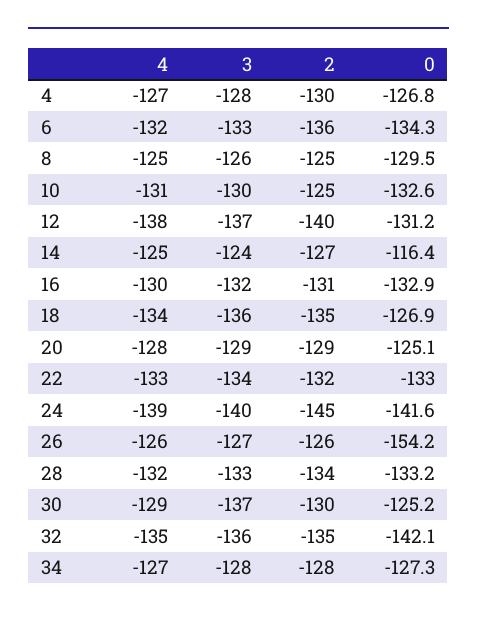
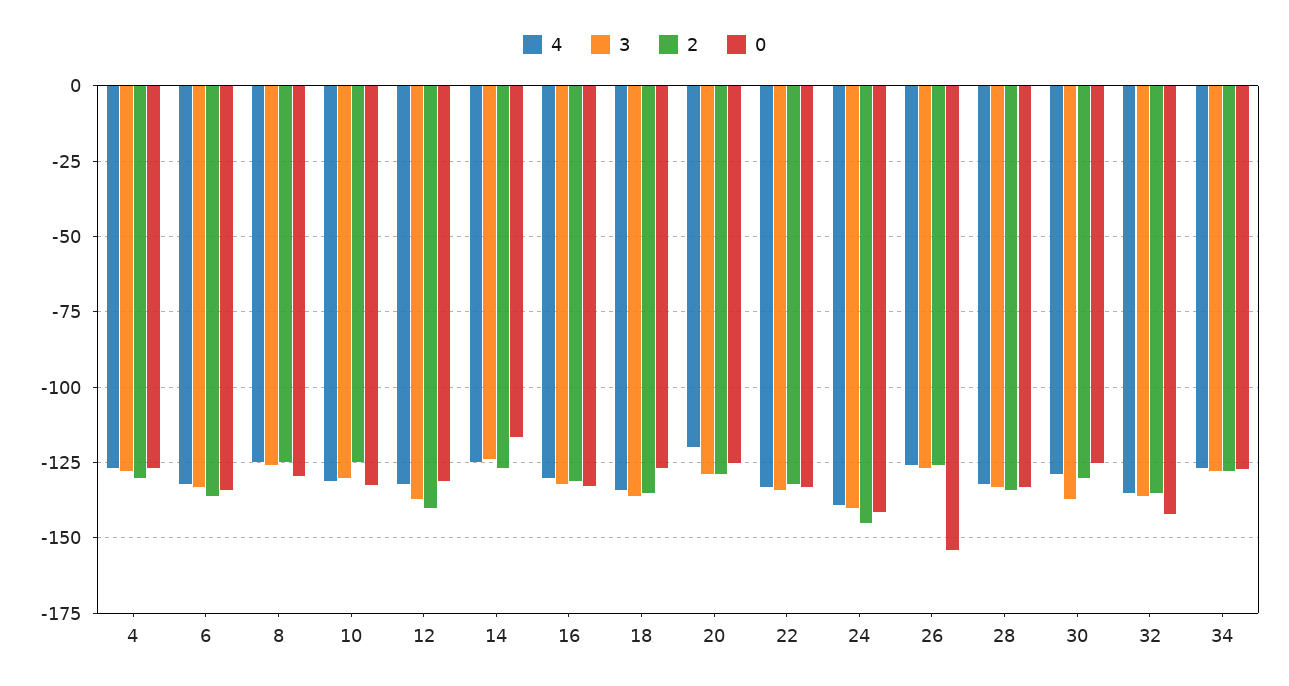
  {
    "4": {
      "4": -127,
      "6": -132,
      "8": -125,
      "10": -131,
-     "12": -138,
+     "12": -132.5,
      "14": -125,
      "16": -130,
      "18": -134,
-     "20": -128,
+     "20": -120,
      "22": -133,
      "24": -139,
      "26": -126,
      "28": -132,
      "30": -129,
      "32": -135,
      "34": -127
    },
    "3": {
      "4": -128,
      "6": -133,
      "8": -126,
      "10": -130,
      "12": -137,
      "14": -124,
      "16": -132,
      "18": -136,
      "20": -129,
      "22": -134,
      "24": -140,
      "26": -127,
      "28": -133,
      "30": -137,
      "32": -136,
      "34": -128
    },
    "2": {
      "4": -130,
      "6": -136,
      "8": -125,
      "10": -125,
      "12": -140,
      "14": -127,
      "16": -131,
      "18": -135,
      "20": -129,
      "22": -132,
      "24": -145,
      "26": -126,
      "28": -134,
      "30": -130,
      "32": -135,
      "34": -128
    },
    "0": {
      "4": -126.8,
      "6": -134.3,
      "8": -129.5,
      "10": -132.6,
      "12": -131.2,
      "14": -116.4,
      "16": -132.9,
      "18": -126.9,
      "20": -125.1,
      "22": -133,
      "24": -141.6,
      "26": -154.2,
      "28": -133.2,
      "30": -125.2,
      "32": -142.1,
      "34": -127.3
    }
  }

